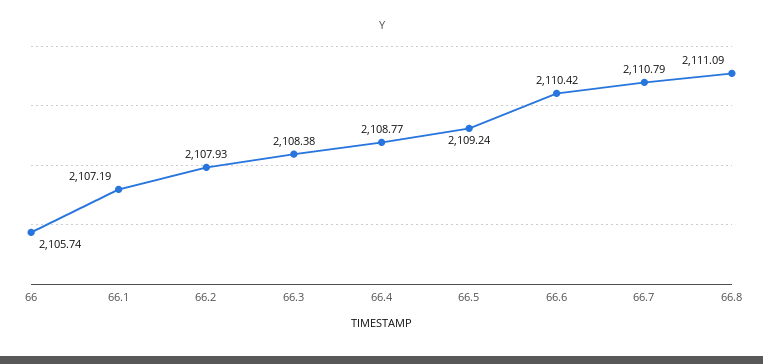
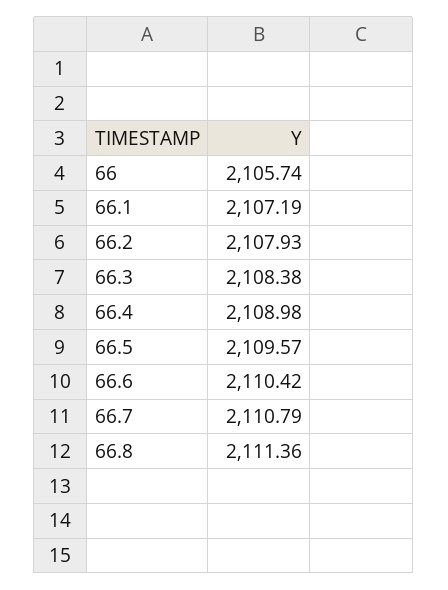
  {
    "66": 2105.74,
    "66.1": 2107.19,
    "66.2": 2107.93,
    "66.3": 2108.38,
-   "66.4": 2108.77,
+   "66.4": 2108.98,
-   "66.5": 2109.24,
+   "66.5": 2109.57,
    "66.6": 2110.42,
    "66.7": 2110.79,
-   "66.8": 2111.09
+   "66.8": 2111.36
  }

